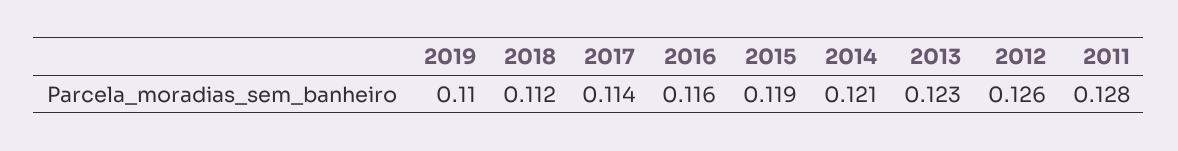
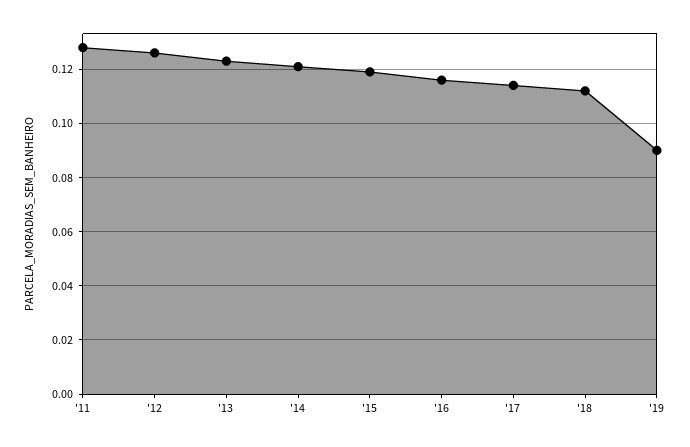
  {
-   "2019": 0.11,
+   "2019": 0.09,
    "2018": 0.112,
    "2017": 0.114,
    "2016": 0.116,
    "2015": 0.119,
    "2014": 0.121,
    "2013": 0.123,
    "2012": 0.126,
    "2011": 0.128
  }

